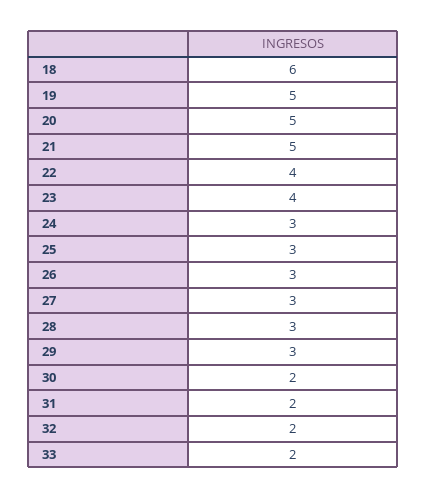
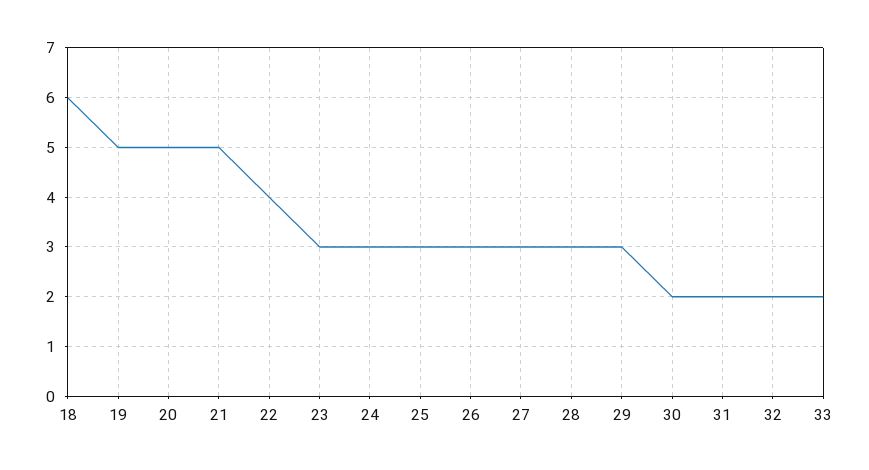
  {
    "18": 6,
    "19": 5,
    "20": 5,
    "21": 5,
    "22": 4,
-   "23": 4,
+   "23": 3,
    "24": 3,
    "25": 3,
    "26": 3,
    "27": 3,
    "28": 3,
    "29": 3,
    "30": 2,
    "31": 2,
    "32": 2,
    "33": 2
  }

